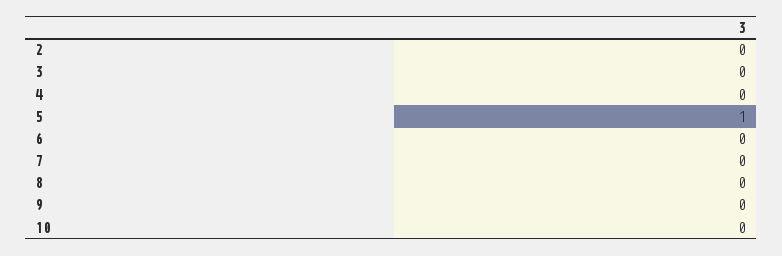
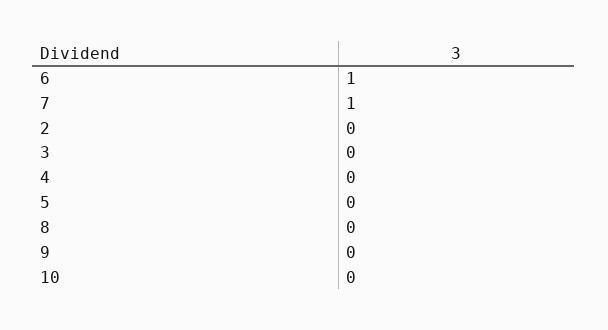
  {
    "2": 0,
    "3": 0,
    "4": 0,
-   "5": 1,
+   "5": 0,
-   "6": 0,
+   "6": 1,
-   "7": 0,
+   "7": 1,
    "8": 0,
    "9": 0,
    "10": 0
  }

